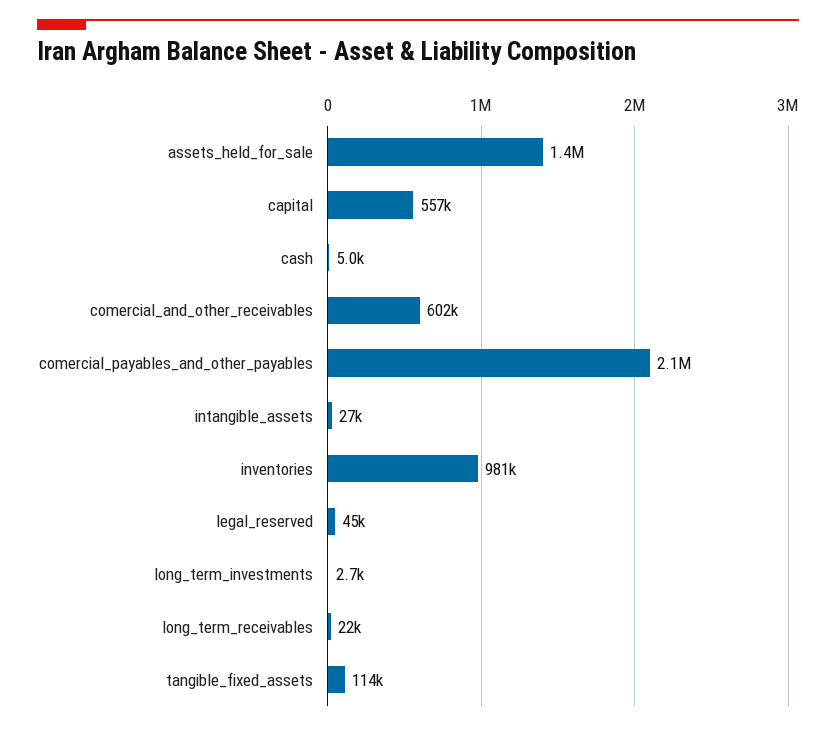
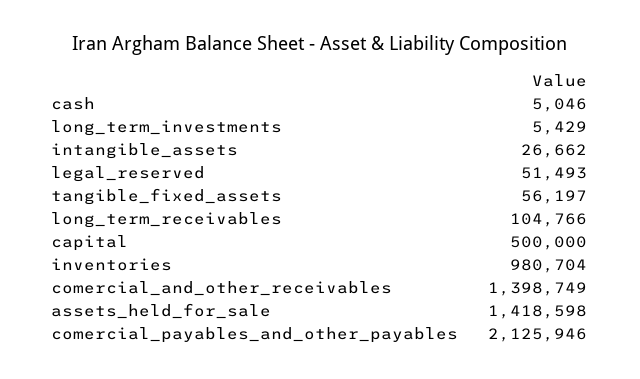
  {
    "assets_held_for_sale": 1418598,
-   "capital": 557000,
+   "capital": 500000,
    "cash": 5046,
-   "comercial_and_other_receivables": 602000,
+   "comercial_and_other_receivables": 1398749,
    "comercial_payables_and_other_payables": 2125946,
    "intangible_assets": 26662,
    "inventories": 980704,
-   "legal_reserved": 45000,
+   "legal_reserved": 51493,
-   "long_term_investments": 2700,
+   "long_term_investments": 5429,
-   "long_term_receivables": 22000,
+   "long_term_receivables": 104766,
-   "tangible_fixed_assets": 114000
+   "tangible_fixed_assets": 56197
  }

